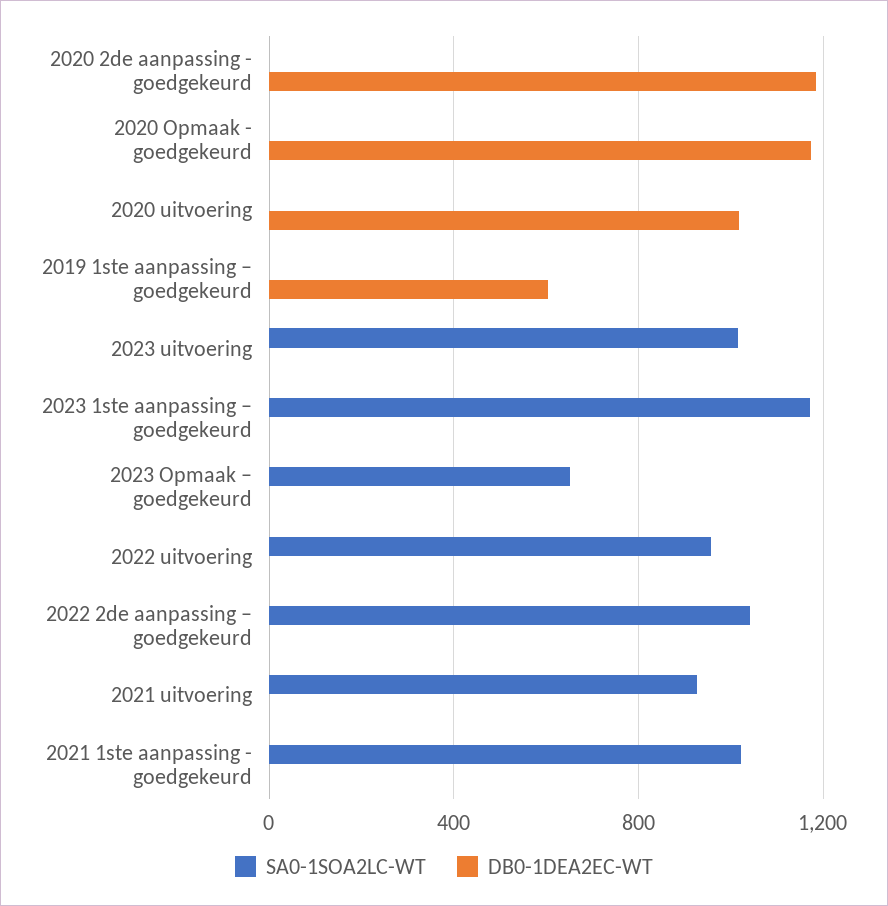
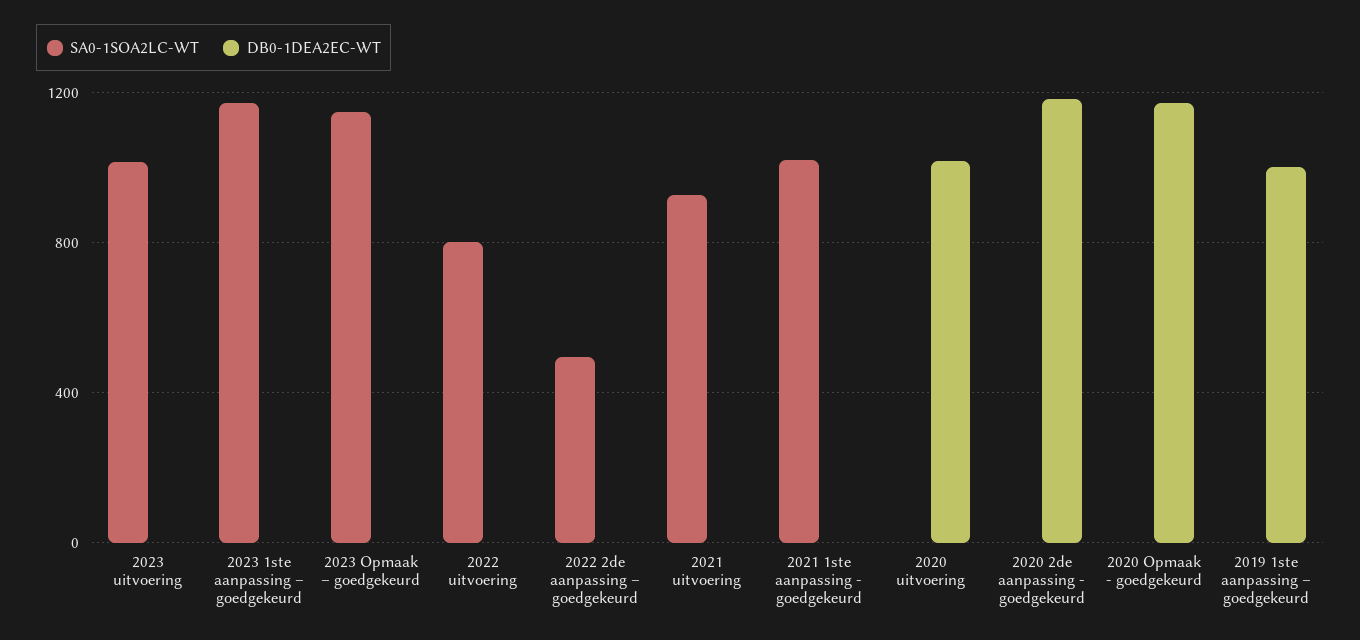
  {
    "SA0-1SOA2LC-WT": {
      "2020 2de aanpassing - goedgekeurd": 0,
      "2020 Opmaak - goedgekeurd": 0,
      "2020 uitvoering": 0,
      "2019 1ste aanpassing – goedgekeurd": 0,
      "2023 uitvoering": 1000,
      "2023 1ste aanpassing – goedgekeurd": 1150,
-     "2023 Opmaak – goedgekeurd": 650,
+     "2023 Opmaak – goedgekeurd": 1150,
-     "2022 uitvoering": 950,
+     "2022 uitvoering": 800,
-     "2022 2de aanpassing – goedgekeurd": 1050,
+     "2022 2de aanpassing – goedgekeurd": 500,
      "2021 uitvoering": 950,
      "2021 1ste aanpassing - goedgekeurd": 1000
    },
    "DB0-1DEA2EC-WT": {
      "2020 2de aanpassing - goedgekeurd": 1200,
      "2020 Opmaak - goedgekeurd": 1150,
      "2020 uitvoering": 1000,
-     "2019 1ste aanpassing – goedgekeurd": 600,
+     "2019 1ste aanpassing – goedgekeurd": 1000,
      "2023 uitvoering": 0,
      "2023 1ste aanpassing – goedgekeurd": 0,
      "2023 Opmaak – goedgekeurd": 0,
      "2022 uitvoering": 0,
      "2022 2de aanpassing – goedgekeurd": 0,
      "2021 uitvoering": 0,
      "2021 1ste aanpassing - goedgekeurd": 0
    }
  }

